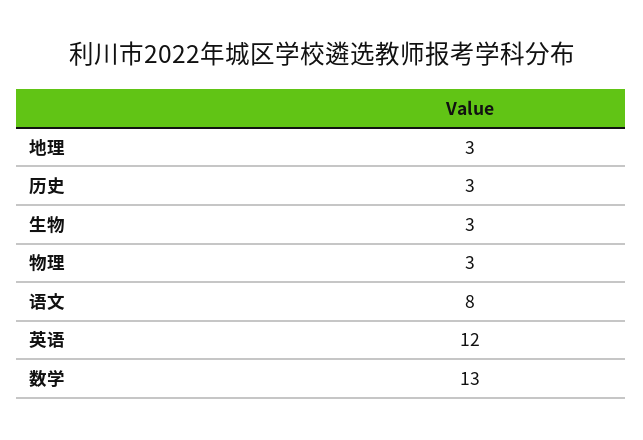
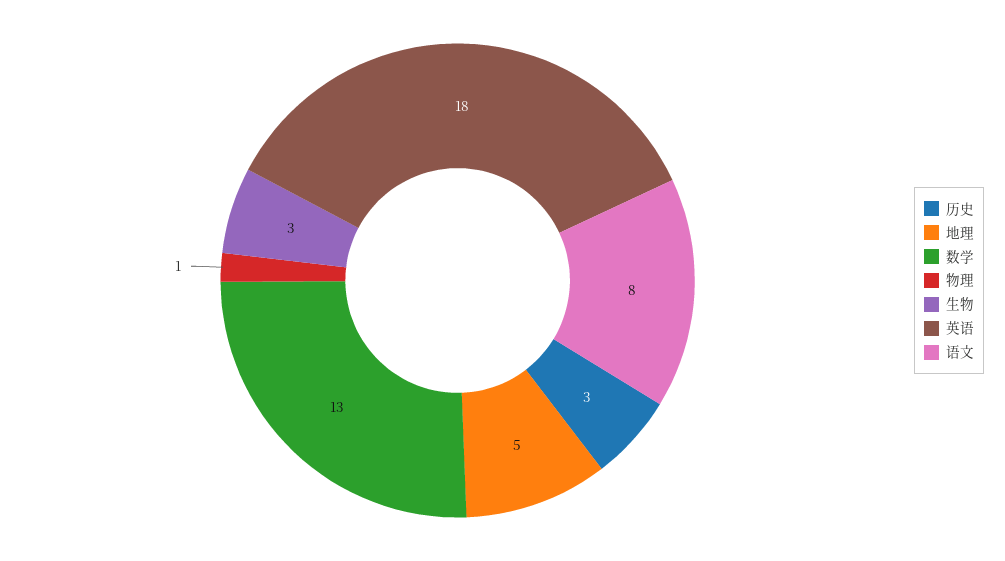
  {
-   "地理": 3,
+   "地理": 5,
    "历史": 3,
    "生物": 3,
-   "物理": 3,
+   "物理": 1,
    "语文": 8,
-   "英语": 12,
+   "英语": 18,
    "数学": 13
  }

